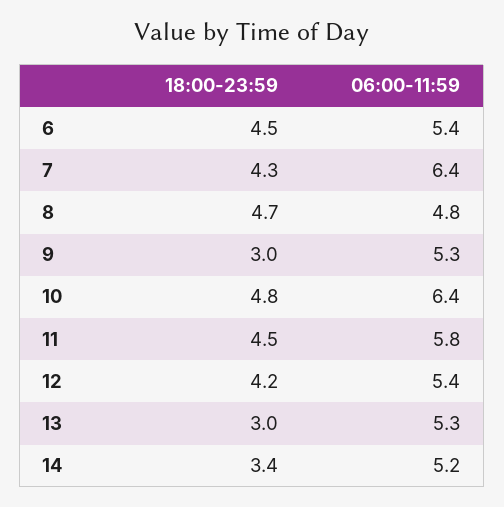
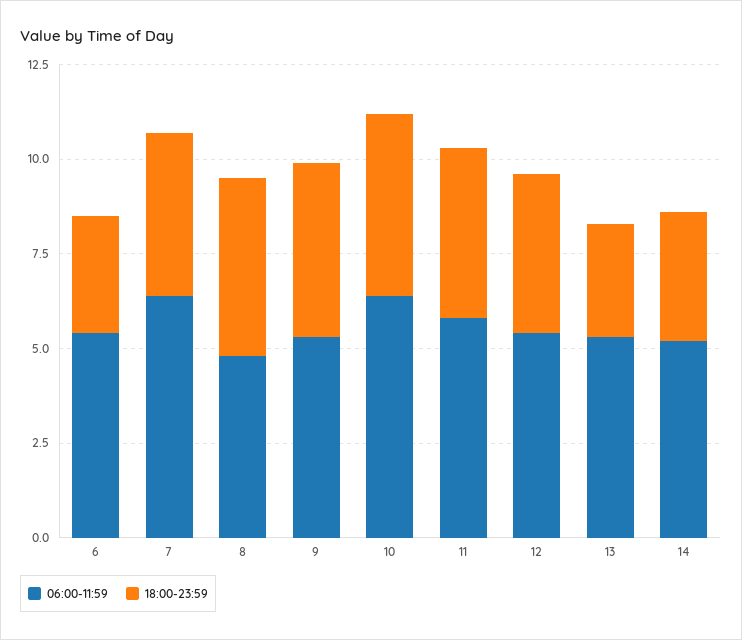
  {
    "18:00-23:59": {
-     "6": 4.5,
+     "6": 3,
      "7": 4.3,
      "8": 4.7,
-     "9": 3,
+     "9": 4.5,
      "10": 4.8,
      "11": 4.5,
      "12": 4.2,
      "13": 3,
      "14": 3.4
    },
    "06:00-11:59": {
      "6": 5.4,
      "7": 6.4,
      "8": 4.8,
      "9": 5.3,
      "10": 6.4,
      "11": 5.8,
      "12": 5.4,
      "13": 5.3,
      "14": 5.2
    }
  }

